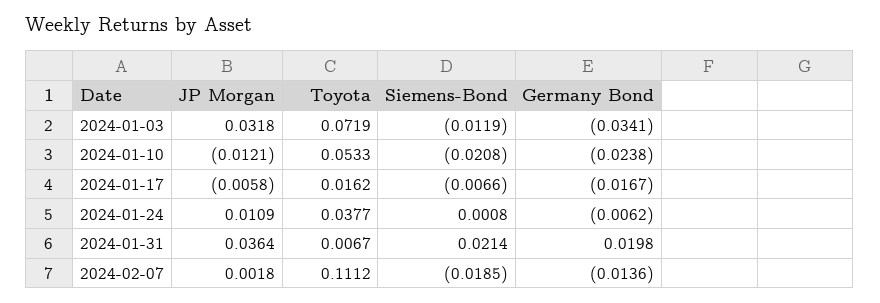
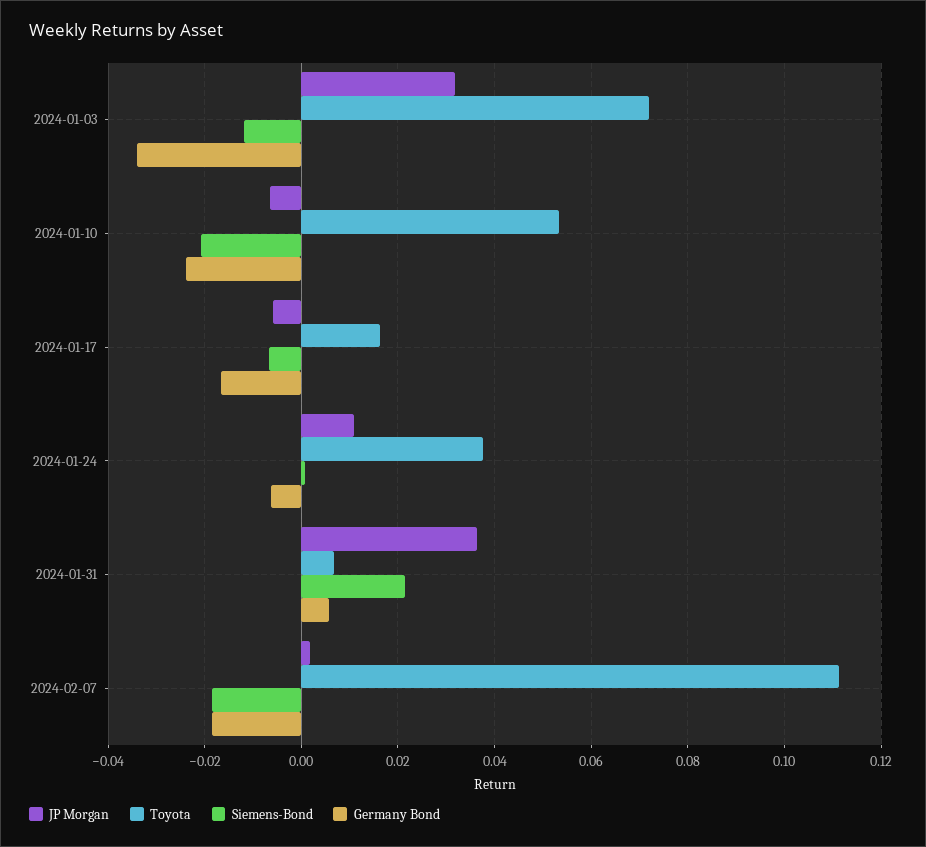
  {
    "JP Morgan": {
      "2024-01-03": 0.0318,
-     "2024-01-10": -0.0121,
+     "2024-01-10": -0.006,
      "2024-01-17": -0.0058,
      "2024-01-24": 0.0109,
      "2024-01-31": 0.0364,
      "2024-02-07": 0.0018
    },
    "Toyota": {
      "2024-01-03": 0.0719,
      "2024-01-10": 0.0533,
      "2024-01-17": 0.0162,
      "2024-01-24": 0.0377,
      "2024-01-31": 0.0067,
      "2024-02-07": 0.1112
    },
    "Siemens-Bond": {
      "2024-01-03": -0.0119,
      "2024-01-10": -0.0208,
      "2024-01-17": -0.0066,
      "2024-01-24": 0.0008,
      "2024-01-31": 0.0214,
      "2024-02-07": -0.0185
    },
    "Germany Bond": {
      "2024-01-03": -0.0341,
      "2024-01-10": -0.0238,
      "2024-01-17": -0.0167,
      "2024-01-24": -0.0062,
-     "2024-01-31": 0.0198,
+     "2024-01-31": 0.006,
-     "2024-02-07": -0.0136
+     "2024-02-07": -0.018
    }
  }

